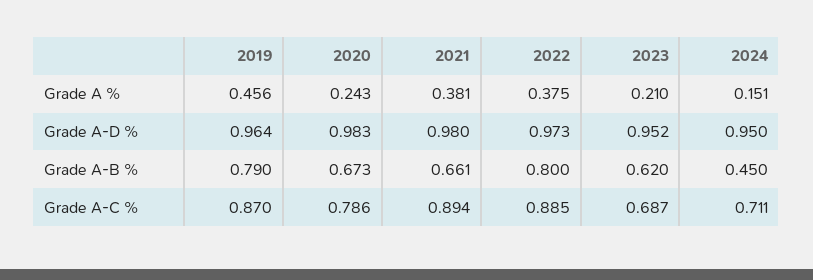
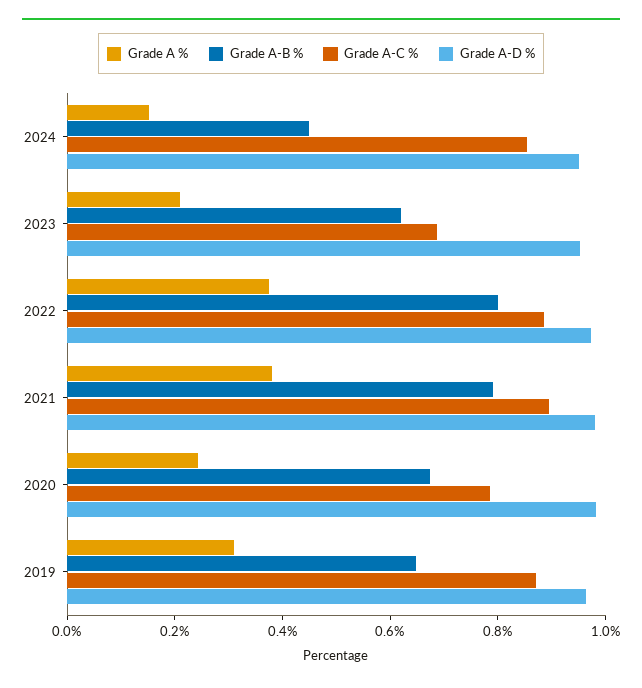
  {
    "Grade A %": {
-     "2019": 0.456,
+     "2019": 0.3,
      "2020": 0.243,
      "2021": 0.381,
      "2022": 0.375,
      "2023": 0.21,
      "2024": 0.151
    },
    "Grade A-D %": {
      "2019": 0.964,
      "2020": 0.983,
      "2021": 0.98,
      "2022": 0.973,
      "2023": 0.952,
      "2024": 0.95
    },
    "Grade A-B %": {
-     "2019": 0.79,
+     "2019": 0.65,
      "2020": 0.673,
-     "2021": 0.661,
+     "2021": 0.8,
      "2022": 0.8,
      "2023": 0.62,
      "2024": 0.45
    },
    "Grade A-C %": {
      "2019": 0.87,
      "2020": 0.786,
      "2021": 0.894,
      "2022": 0.885,
      "2023": 0.687,
-     "2024": 0.711
+     "2024": 0.85
    }
  }

